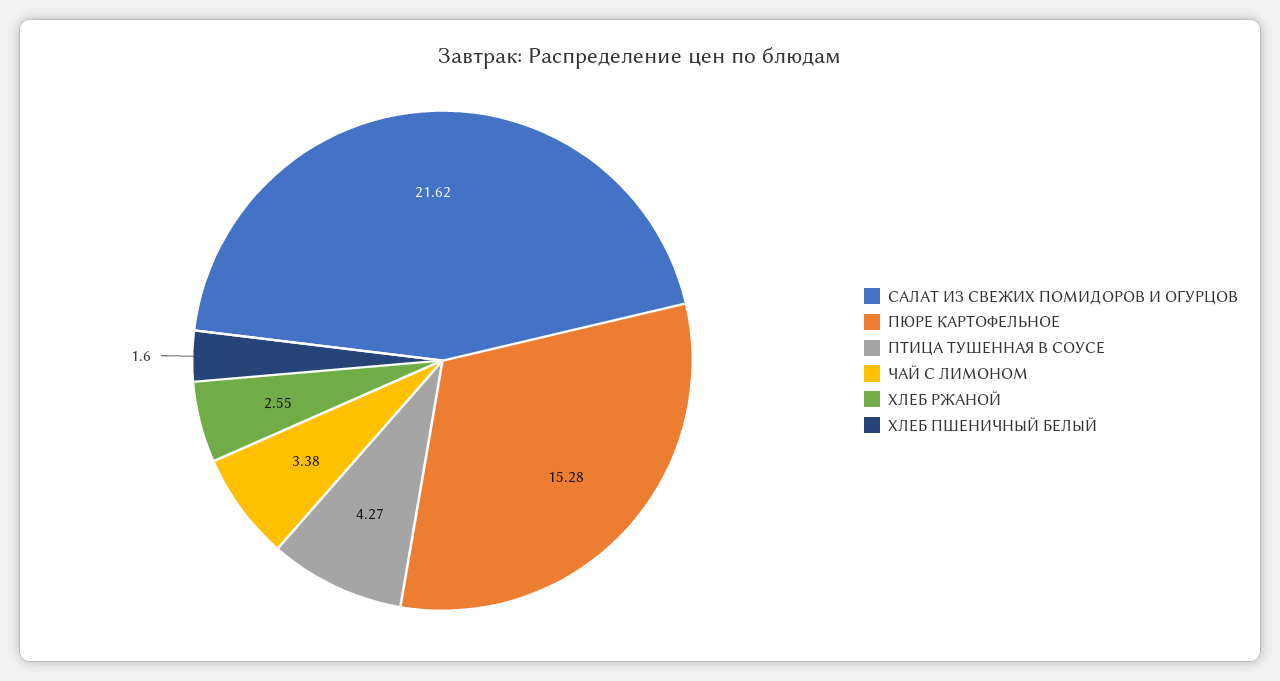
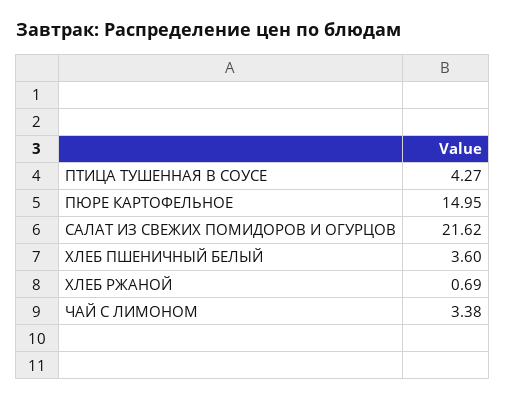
  {
    "САЛАТ ИЗ СВЕЖИХ ПОМИДОРОВ И ОГУРЦОВ": 21.62,
-   "ПЮРЕ КАРТОФЕЛЬНОЕ": 15.28,
+   "ПЮРЕ КАРТОФЕЛЬНОЕ": 14.95,
    "ПТИЦА ТУШЕННАЯ В СОУСЕ": 4.27,
    "ЧАЙ С ЛИМОНОМ": 3.38,
-   "ХЛЕБ РЖАНОЙ": 2.55,
+   "ХЛЕБ РЖАНОЙ": 0.69,
-   "ХЛЕБ ПШЕНИЧНЫЙ БЕЛЫЙ": 1.6
+   "ХЛЕБ ПШЕНИЧНЫЙ БЕЛЫЙ": 3.6
  }

